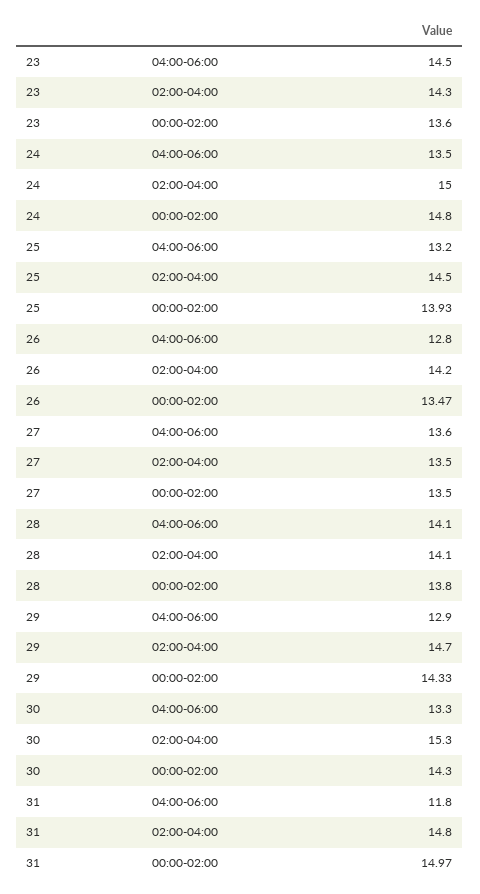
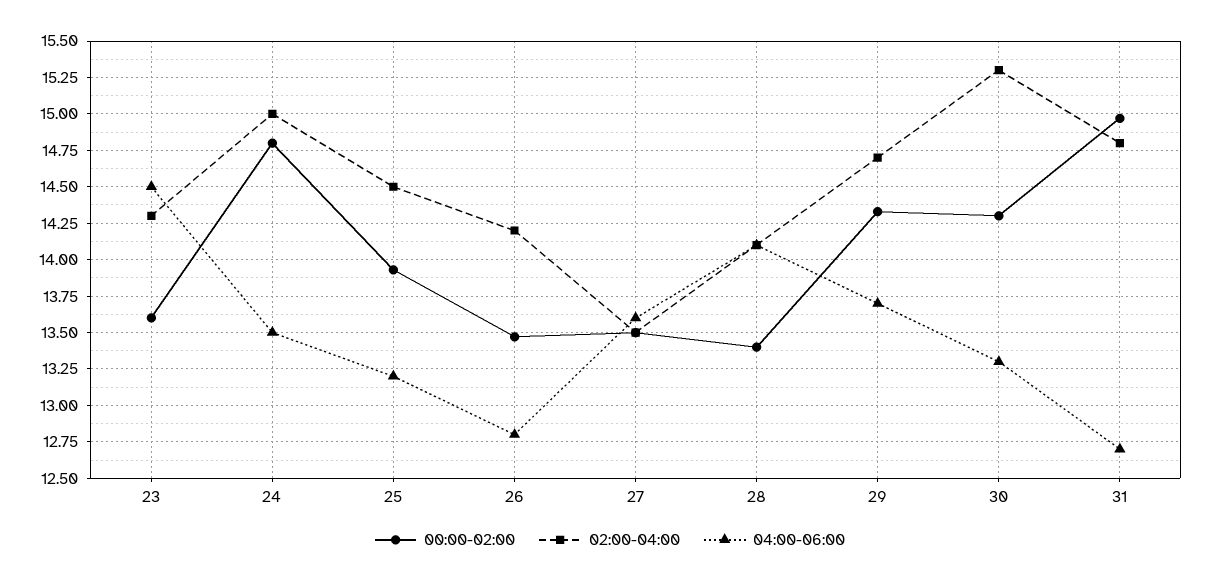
  {
    "04:00-06:00": {
      "23": 14.5,
      "24": 13.5,
      "25": 13.2,
      "26": 12.8,
      "27": 13.6,
      "28": 14.1,
-     "29": 12.9,
+     "29": 13.7,
      "30": 13.3,
-     "31": 11.8
+     "31": 12.7
    },
    "02:00-04:00": {
      "23": 14.3,
      "24": 15,
      "25": 14.5,
      "26": 14.2,
      "27": 13.5,
      "28": 14.1,
      "29": 14.7,
      "30": 15.3,
      "31": 14.8
    },
    "00:00-02:00": {
      "23": 13.6,
      "24": 14.8,
      "25": 13.93,
      "26": 13.47,
      "27": 13.5,
-     "28": 13.8,
+     "28": 13.4,
      "29": 14.33,
      "30": 14.3,
      "31": 14.97
    }
  }

